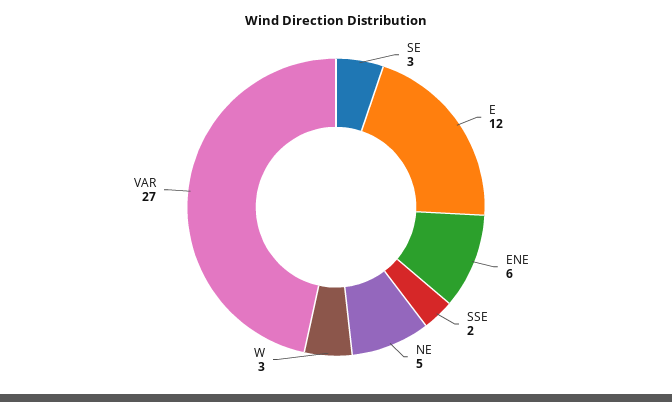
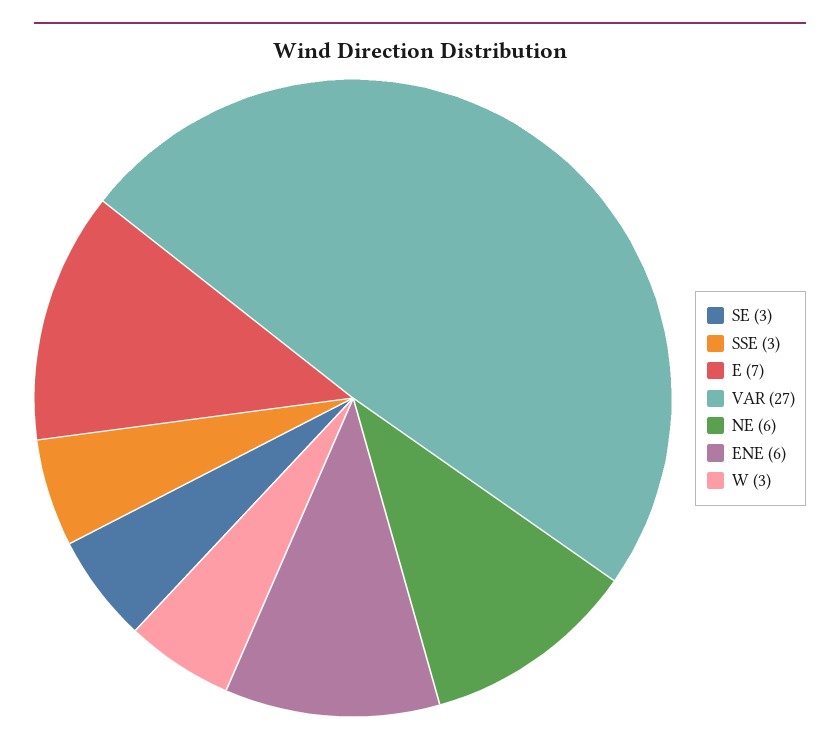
  {
    "SE": 3,
-   "E": 12,
+   "E": 7,
    "ENE": 6,
-   "SSE": 2,
+   "SSE": 3,
-   "NE": 5,
+   "NE": 6,
    "W": 3,
    "VAR": 27
  }

